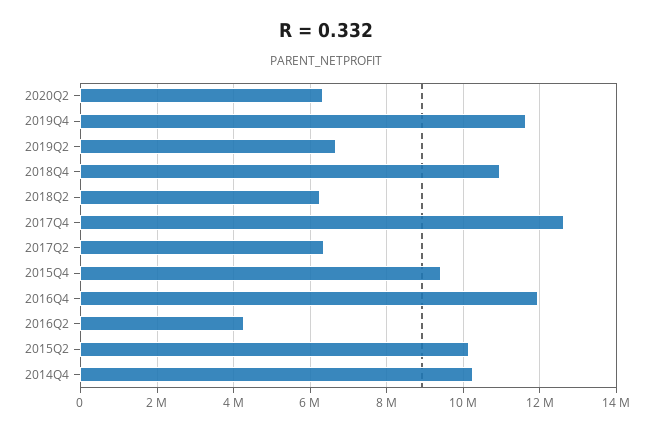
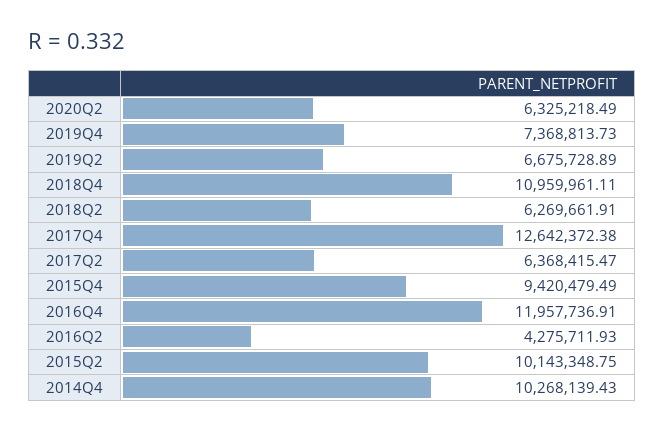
  {
    "2020Q2": 6325218.49,
-   "2019Q4": 11600000,
+   "2019Q4": 7368813.73,
    "2019Q2": 6675728.89,
    "2018Q4": 10959961.11,
    "2018Q2": 6269661.91,
    "2017Q4": 12642372.38,
    "2017Q2": 6368415.47,
    "2015Q4": 9420479.49,
    "2016Q4": 11957736.91,
    "2016Q2": 4275711.93,
    "2015Q2": 10143348.75,
    "2014Q4": 10268139.43
  }

